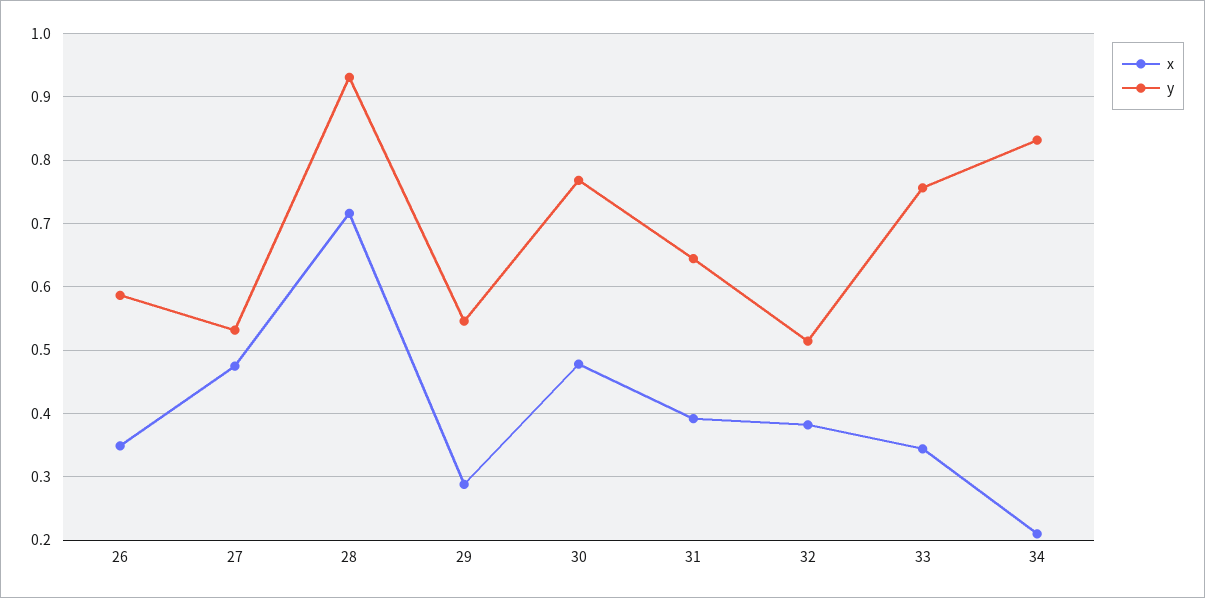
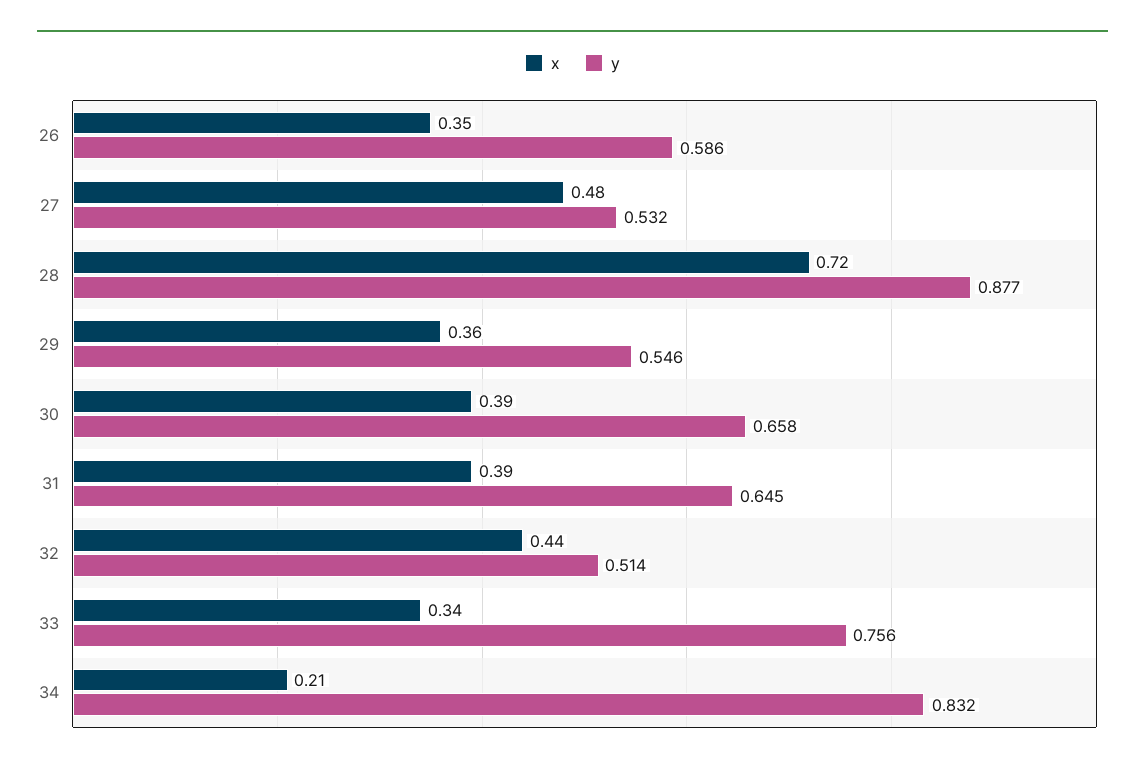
  {
    "x": {
      "26": 0.35,
      "27": 0.48,
      "28": 0.72,
-     "29": 0.29,
+     "29": 0.36,
-     "30": 0.48,
+     "30": 0.39,
      "31": 0.39,
-     "32": 0.38,
+     "32": 0.44,
      "33": 0.34,
      "34": 0.21
    },
    "y": {
      "26": 0.586,
      "27": 0.532,
-     "28": 0.93,
+     "28": 0.877,
      "29": 0.546,
-     "30": 0.77,
+     "30": 0.658,
      "31": 0.645,
      "32": 0.514,
      "33": 0.756,
      "34": 0.832
    }
  }

